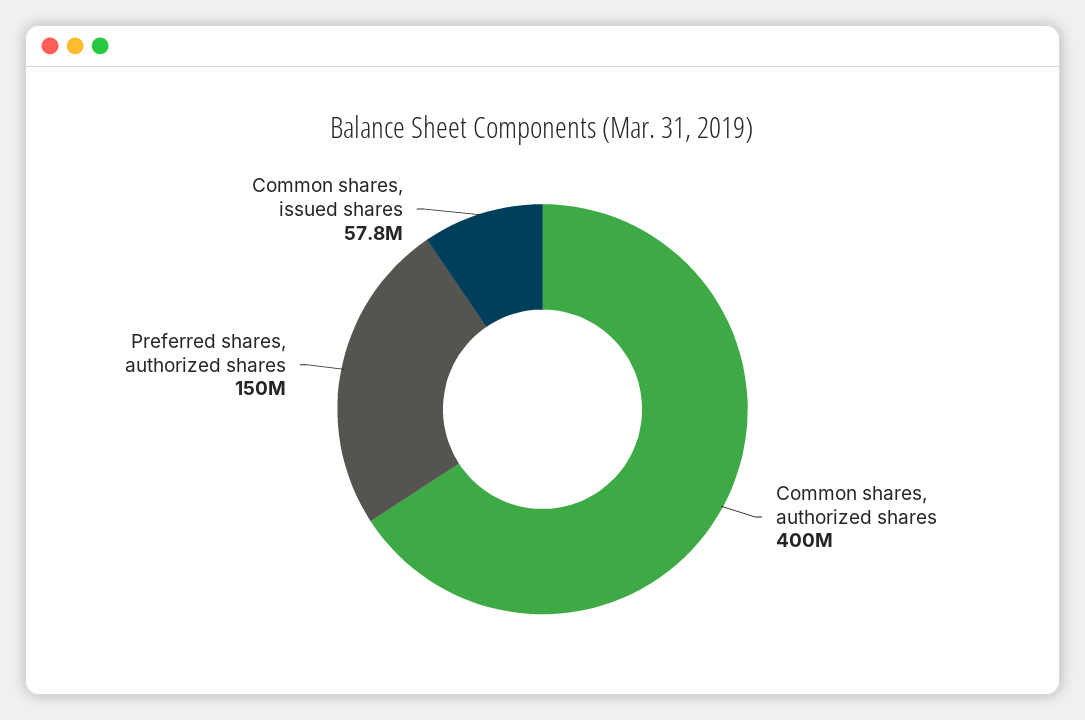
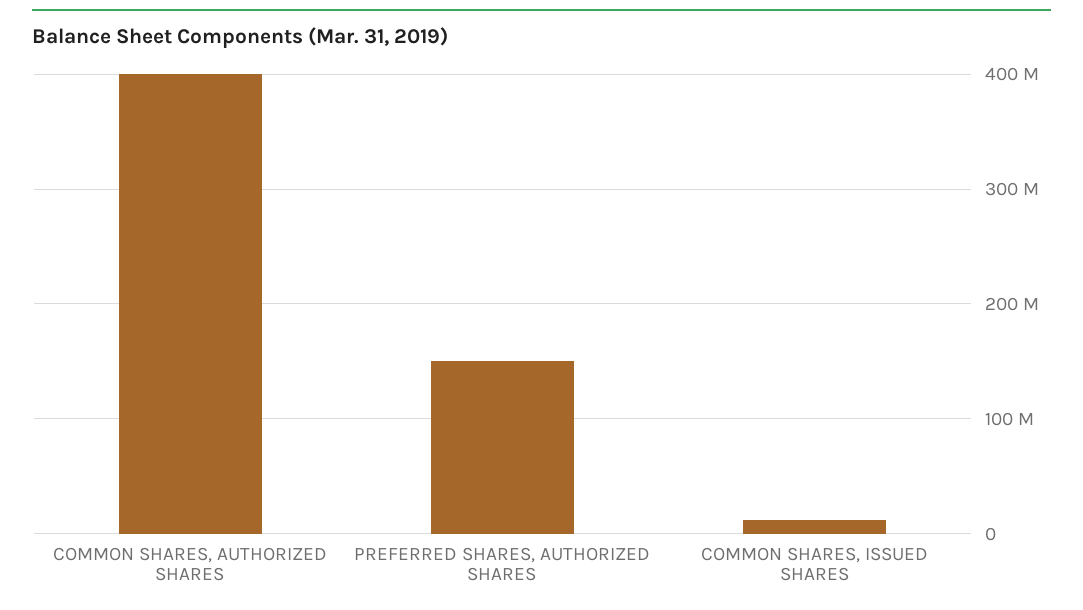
  {
    "Common shares, authorized shares": 400000000,
    "Preferred shares, authorized shares": 150000000,
-   "Common shares, issued shares": 57800000
+   "Common shares, issued shares": 10000000
  }

